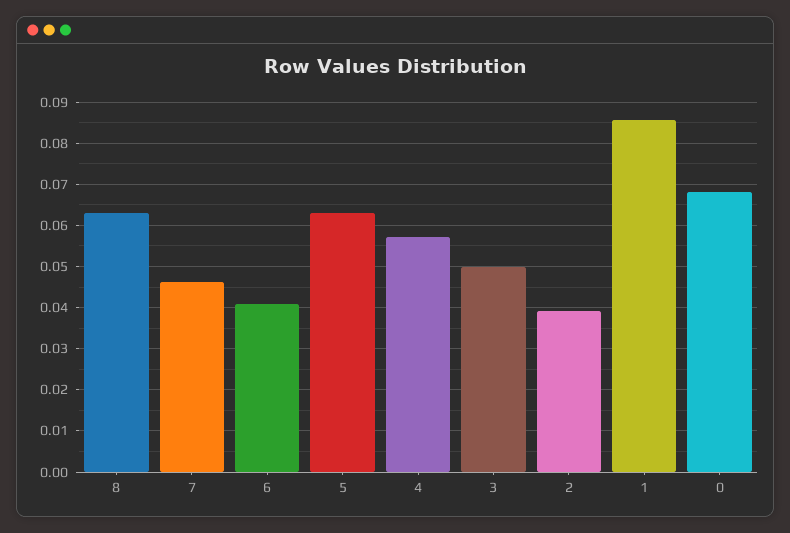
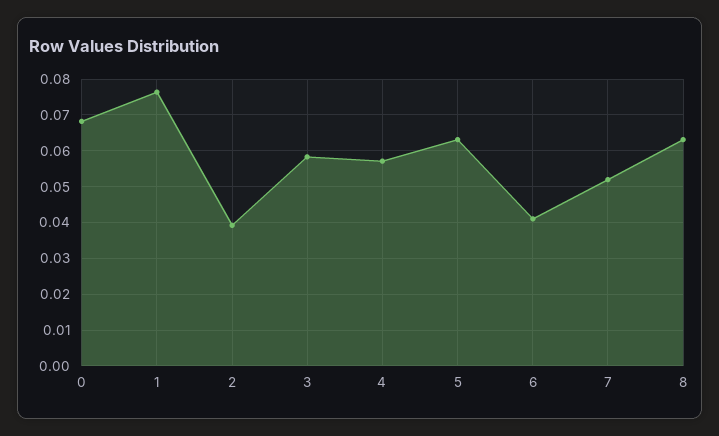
  {
    "8": 0.064,
-   "7": 0.046,
+   "7": 0.052,
    "6": 0.042,
    "5": 0.064,
    "4": 0.058,
-   "3": 0.05,
+   "3": 0.058,
    "2": 0.04,
-   "1": 0.086,
+   "1": 0.076,
    "0": 0.068
  }

